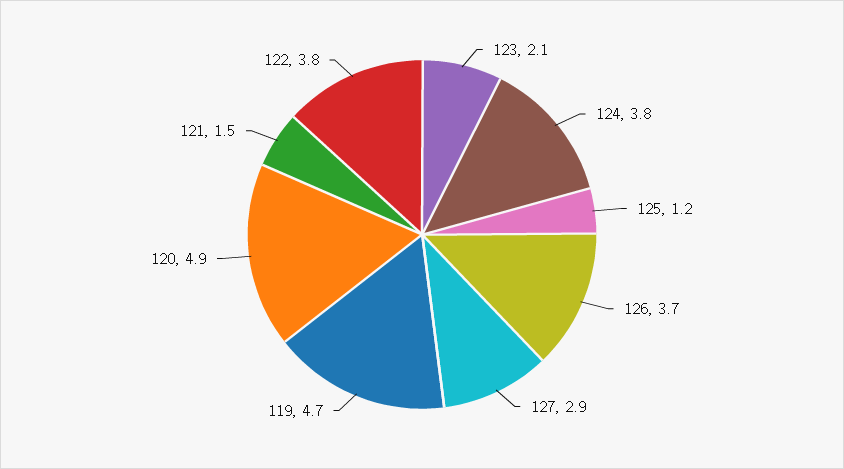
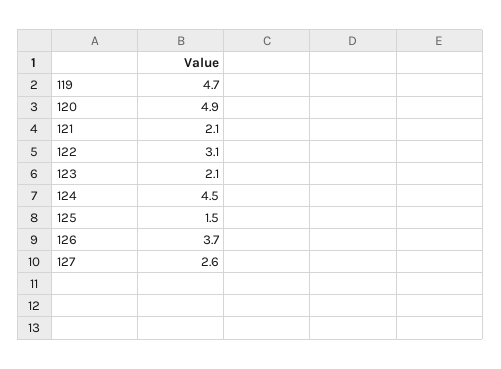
  {
    "123": 2.1,
-   "124": 3.8,
+   "124": 4.5,
-   "125": 1.2,
+   "125": 1.5,
    "126": 3.7,
-   "127": 2.9,
+   "127": 2.6,
    "119": 4.7,
    "120": 4.9,
-   "121": 1.5,
+   "121": 2.1,
-   "122": 3.8
+   "122": 3.1
  }

